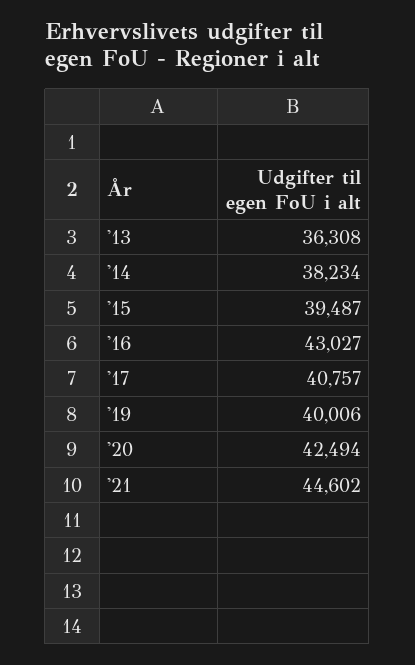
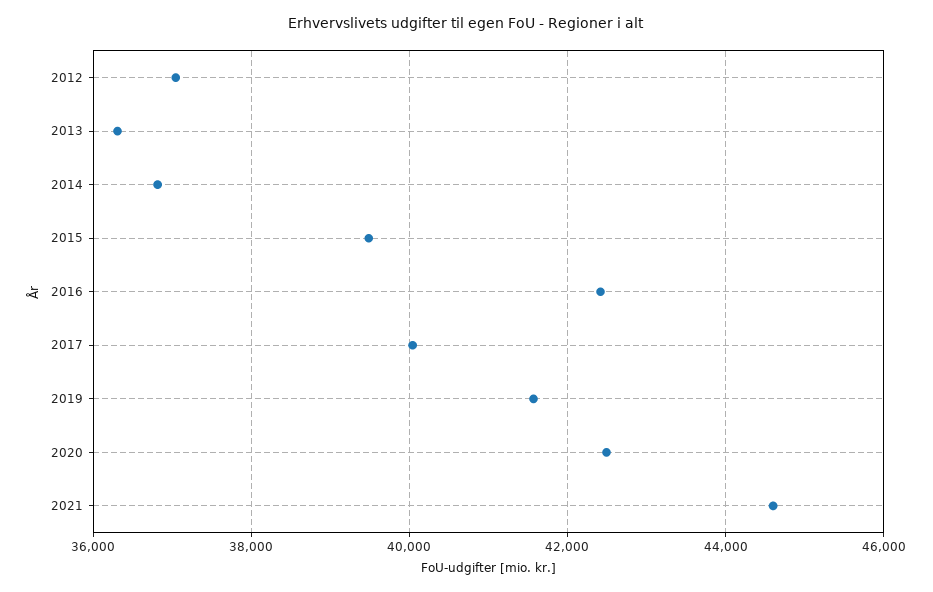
  {
    "'13": 36308,
-   "'14": 38234,
+   "'14": 36800,
    "'15": 39487,
-   "'16": 43027,
+   "'16": 42400,
-   "'17": 40757,
+   "'17": 40000,
-   "'19": 40006,
+   "'19": 41600,
    "'20": 42494,
-   "'21": 44602
+   "'21": 44602,
+   "2012": 37000
  }

